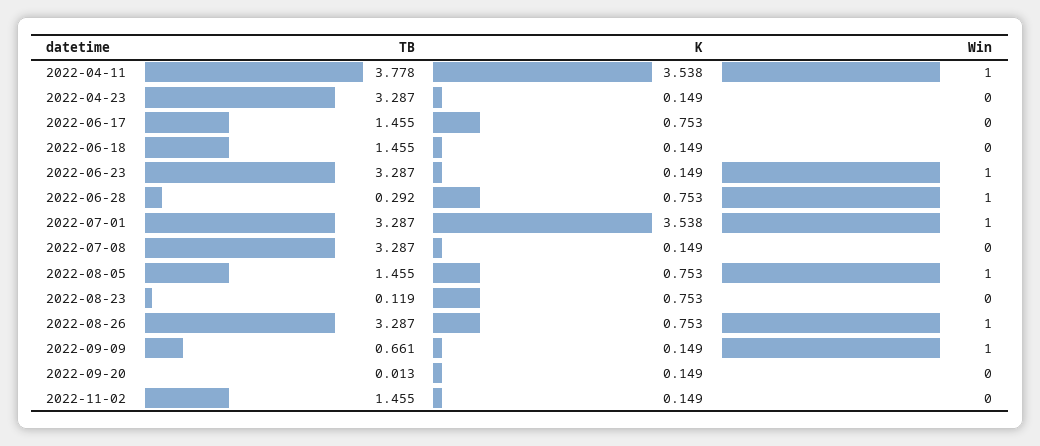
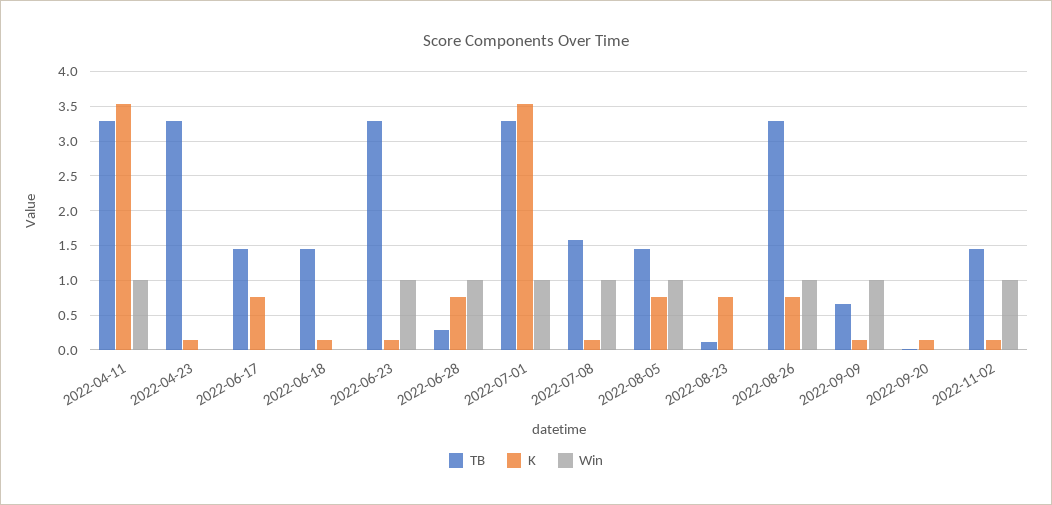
  {
    "TB": {
-     "2022-04-11": 3.778,
+     "2022-04-11": 3.3,
      "2022-04-23": 3.287,
      "2022-06-17": 1.455,
      "2022-06-18": 1.455,
      "2022-06-23": 3.287,
      "2022-06-28": 0.292,
      "2022-07-01": 3.287,
-     "2022-07-08": 3.287,
+     "2022-07-08": 1.6,
      "2022-08-05": 1.455,
      "2022-08-23": 0.119,
      "2022-08-26": 3.287,
      "2022-09-09": 0.661,
      "2022-09-20": 0.013,
      "2022-11-02": 1.455
    },
    "K": {
      "2022-04-11": 3.538,
      "2022-04-23": 0.149,
      "2022-06-17": 0.753,
      "2022-06-18": 0.149,
      "2022-06-23": 0.149,
      "2022-06-28": 0.753,
      "2022-07-01": 3.538,
      "2022-07-08": 0.149,
      "2022-08-05": 0.753,
      "2022-08-23": 0.753,
      "2022-08-26": 0.753,
      "2022-09-09": 0.149,
      "2022-09-20": 0.149,
      "2022-11-02": 0.149
    },
    "Win": {
      "2022-04-11": 1,
      "2022-04-23": 0,
      "2022-06-17": 0,
      "2022-06-18": 0,
      "2022-06-23": 1,
      "2022-06-28": 1,
      "2022-07-01": 1,
-     "2022-07-08": 0,
+     "2022-07-08": 1,
      "2022-08-05": 1,
      "2022-08-23": 0,
      "2022-08-26": 1,
      "2022-09-09": 1,
      "2022-09-20": 0,
-     "2022-11-02": 0
+     "2022-11-02": 1
    }
  }

